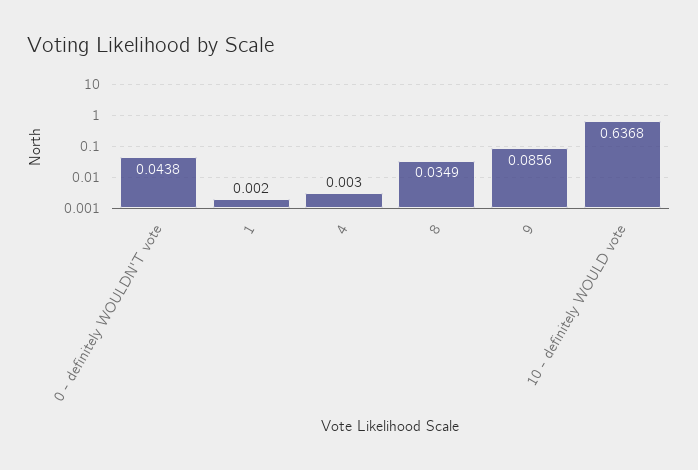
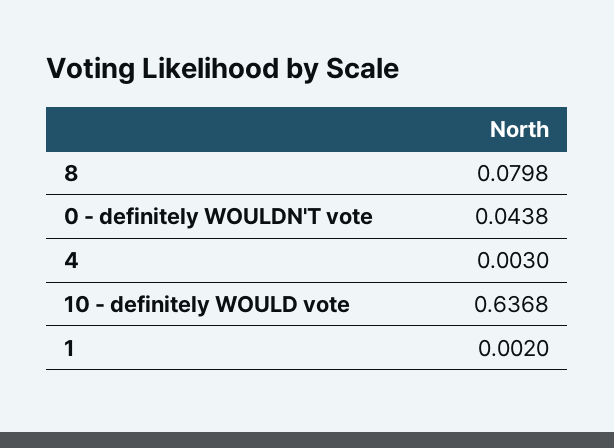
  {
    "0 - definitely WOULDN'T vote": 0.0438,
    "1": 0.002,
    "4": 0.003,
-   "8": 0.0349,
+   "8": 0.0798,
-   "9": 0.0856,
    "10 - definitely WOULD vote": 0.6368
  }

